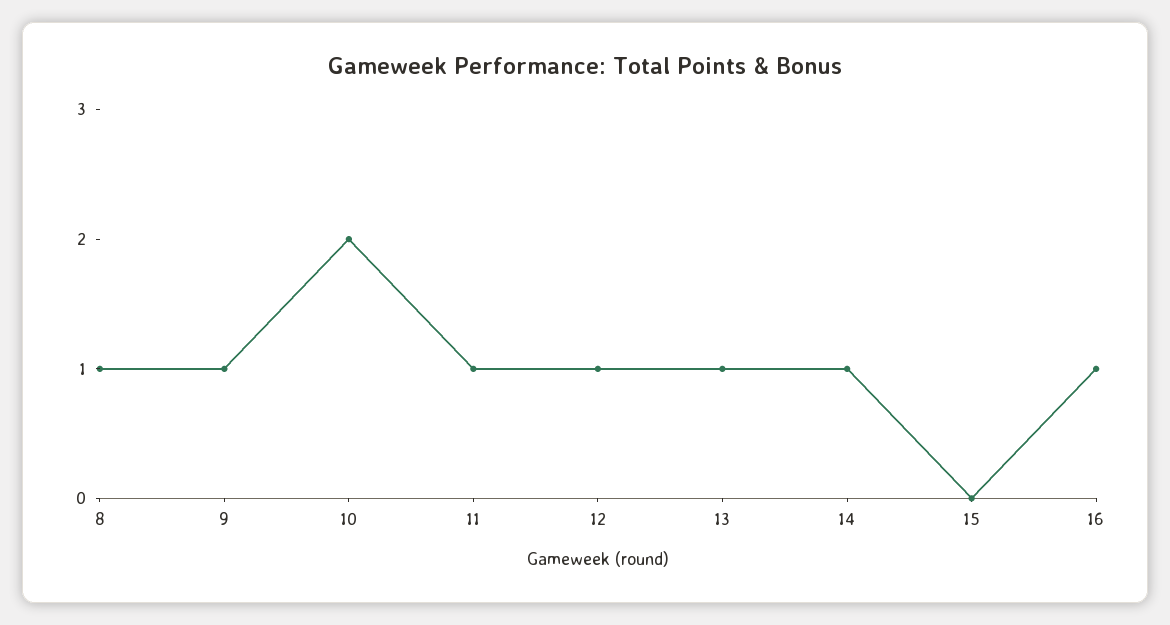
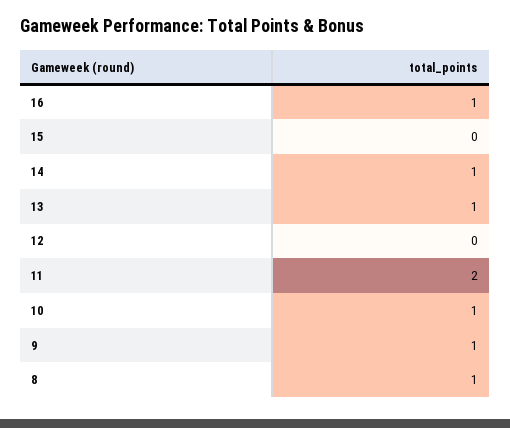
  {
    "8": 1,
    "9": 1,
-   "10": 2,
+   "10": 1,
-   "11": 1,
+   "11": 2,
-   "12": 1,
+   "12": 0,
    "13": 1,
    "14": 1,
    "15": 0,
    "16": 1
  }

